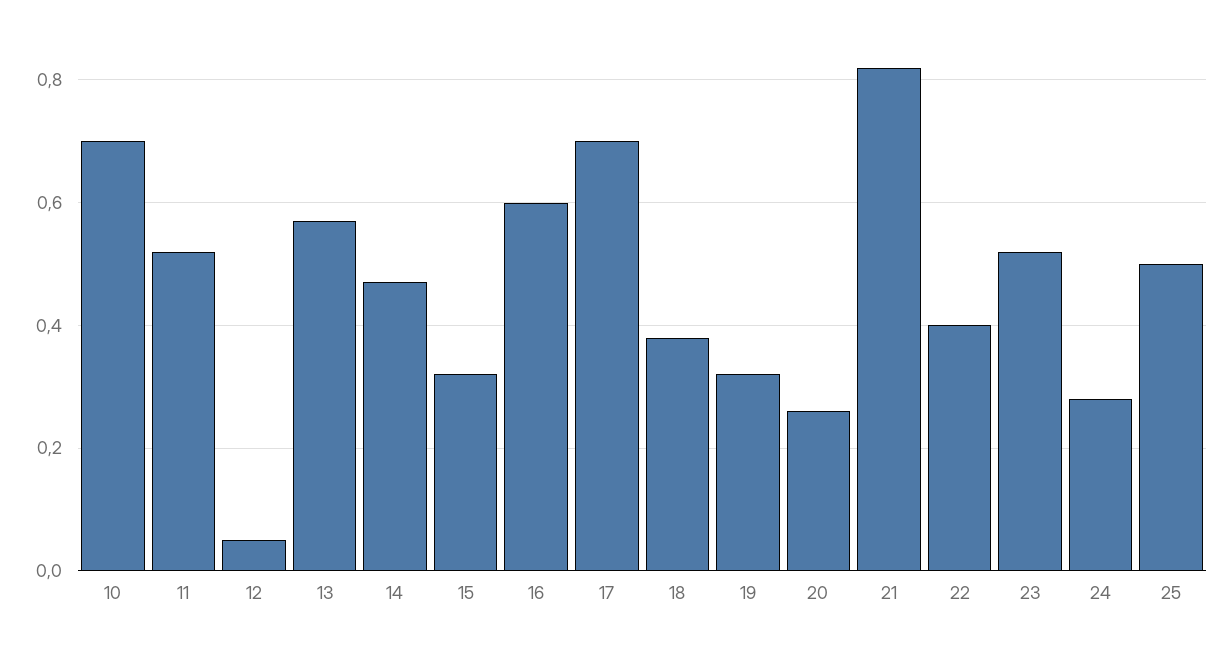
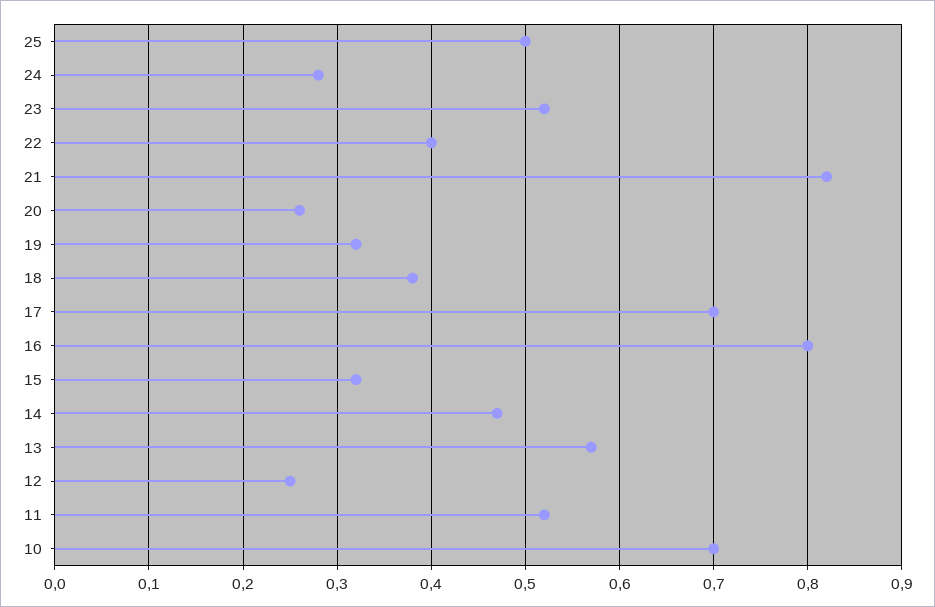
  {
    "10": 0.7,
    "11": 0.52,
-   "12": 0.05,
+   "12": 0.25,
    "13": 0.57,
    "14": 0.47,
    "15": 0.32,
-   "16": 0.6,
+   "16": 0.8,
    "17": 0.7,
    "18": 0.38,
    "19": 0.32,
    "20": 0.26,
    "21": 0.82,
    "22": 0.4,
    "23": 0.52,
    "24": 0.28,
    "25": 0.5
  }

